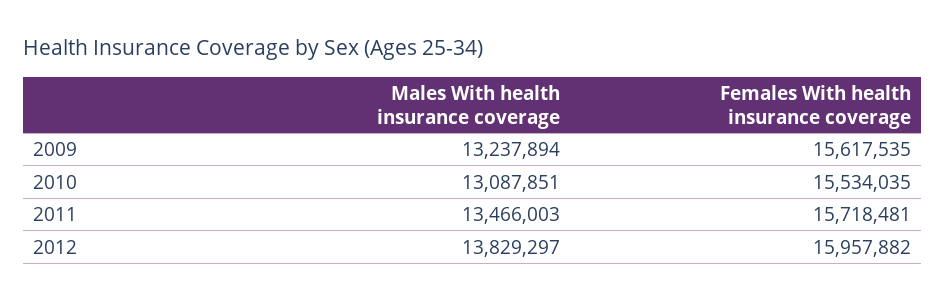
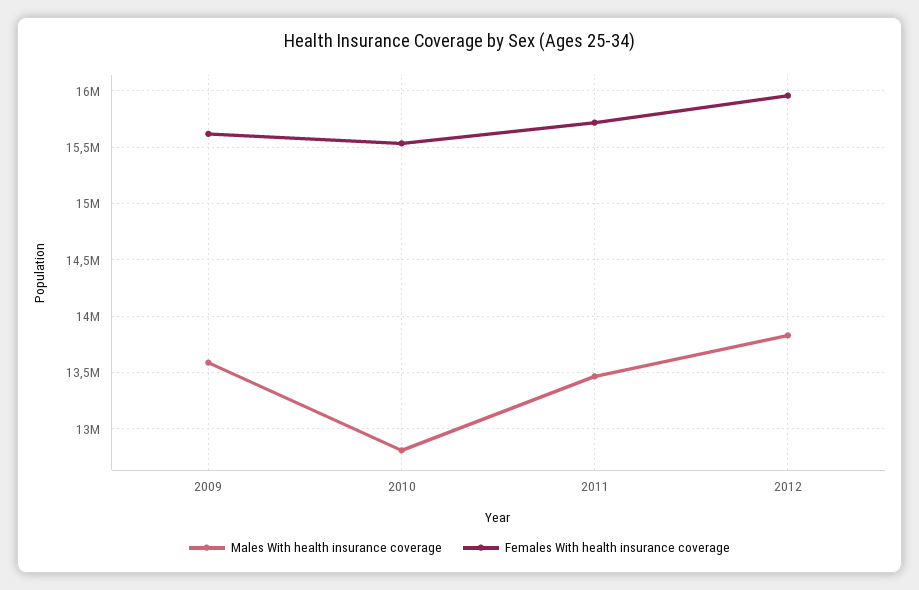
  {
    "Males With health insurance coverage": {
-     "2009": 13237894,
+     "2009": 13600000,
-     "2010": 13087851,
+     "2010": 12800000,
      "2011": 13466003,
      "2012": 13829297
    },
    "Females With health insurance coverage": {
      "2009": 15617535,
      "2010": 15534035,
      "2011": 15718481,
      "2012": 15957882
    }
  }

